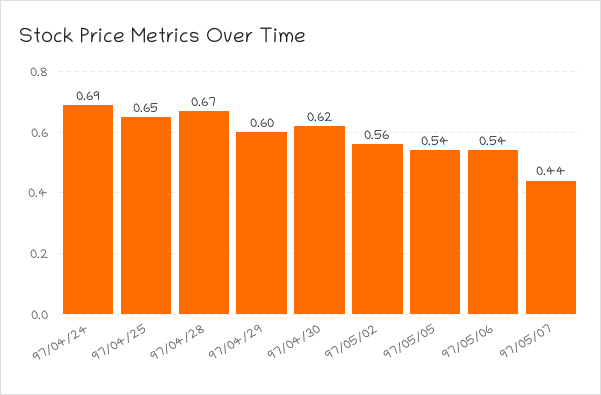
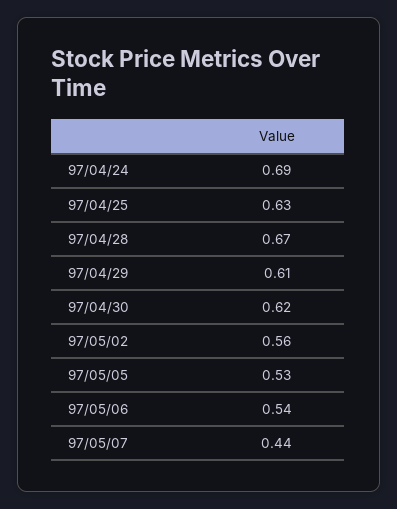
  {
    "97/04/24": 0.69,
-   "97/04/25": 0.65,
+   "97/04/25": 0.63,
    "97/04/28": 0.67,
-   "97/04/29": 0.6,
+   "97/04/29": 0.61,
    "97/04/30": 0.62,
    "97/05/02": 0.56,
-   "97/05/05": 0.54,
+   "97/05/05": 0.53,
    "97/05/06": 0.54,
    "97/05/07": 0.44
  }

